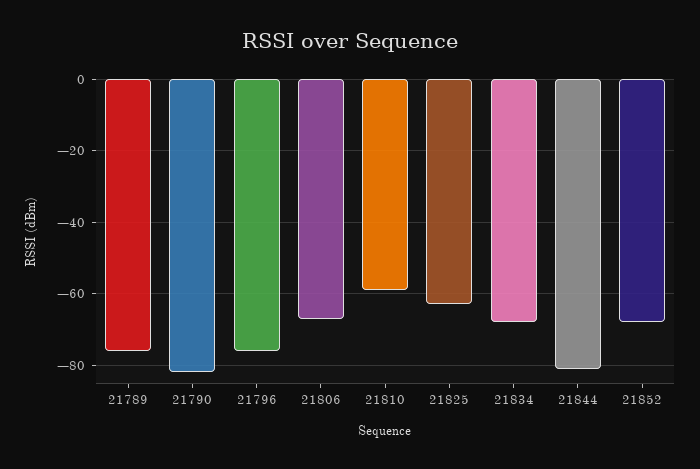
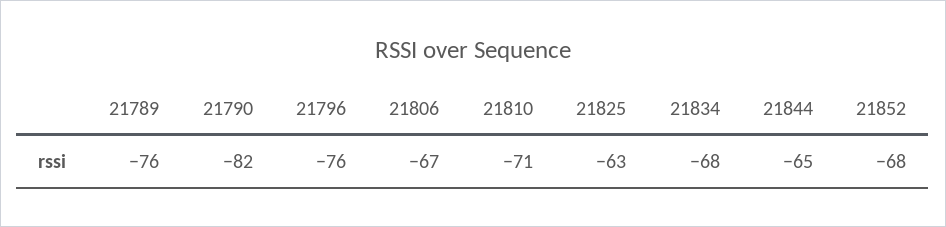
  {
    "21789": -76,
    "21790": -82,
    "21796": -76,
    "21806": -67,
-   "21810": -60,
+   "21810": -71,
    "21825": -63,
    "21834": -68,
-   "21844": -80,
+   "21844": -65,
    "21852": -68
  }

